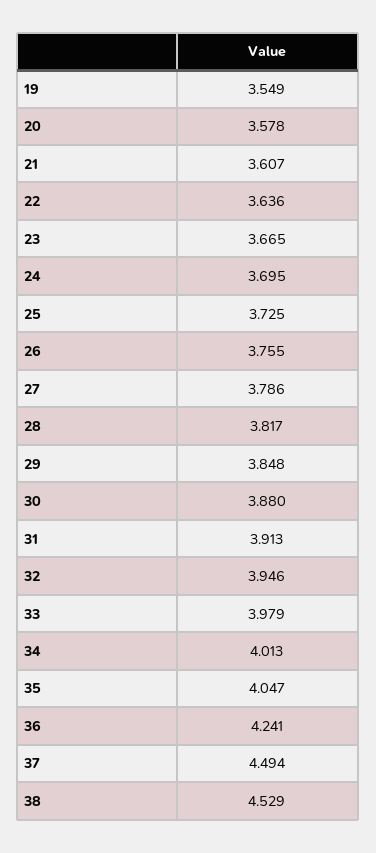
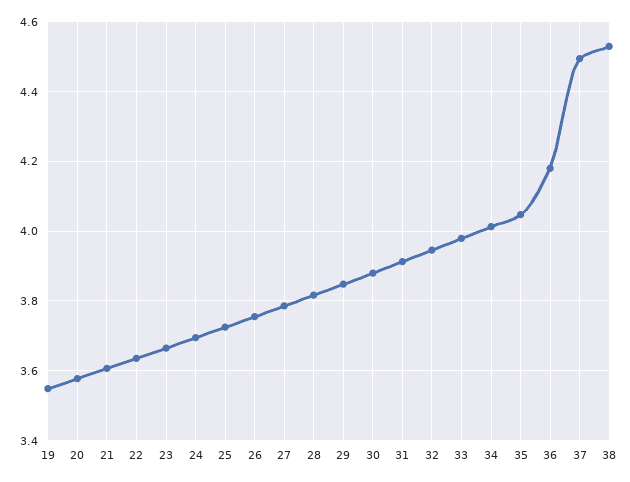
  {
    "19": 3.549,
    "20": 3.578,
    "21": 3.607,
    "22": 3.636,
    "23": 3.665,
    "24": 3.695,
    "25": 3.725,
    "26": 3.755,
    "27": 3.786,
    "28": 3.817,
    "29": 3.848,
    "30": 3.88,
    "31": 3.913,
    "32": 3.946,
    "33": 3.979,
    "34": 4.013,
    "35": 4.047,
-   "36": 4.241,
+   "36": 4.18,
    "37": 4.494,
    "38": 4.529
  }

